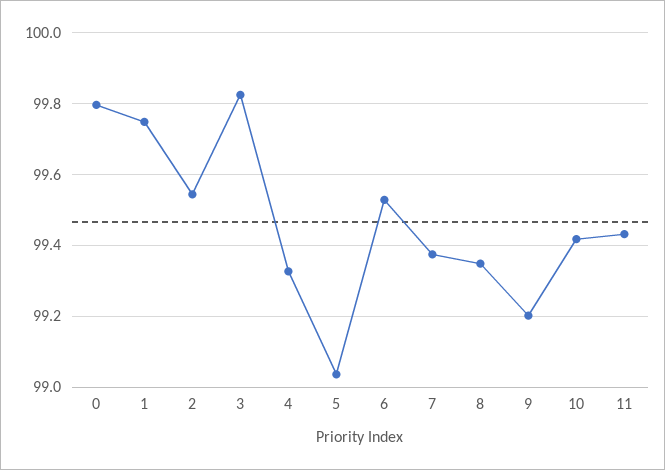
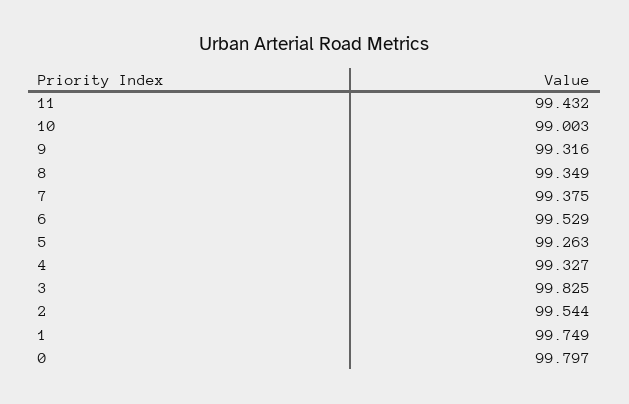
  {
    "0": 99.797,
    "1": 99.749,
    "2": 99.544,
    "3": 99.825,
    "4": 99.327,
-   "5": 99.04,
+   "5": 99.263,
    "6": 99.529,
    "7": 99.375,
    "8": 99.349,
-   "9": 99.2,
+   "9": 99.316,
-   "10": 99.42,
+   "10": 99.003,
    "11": 99.432
  }

